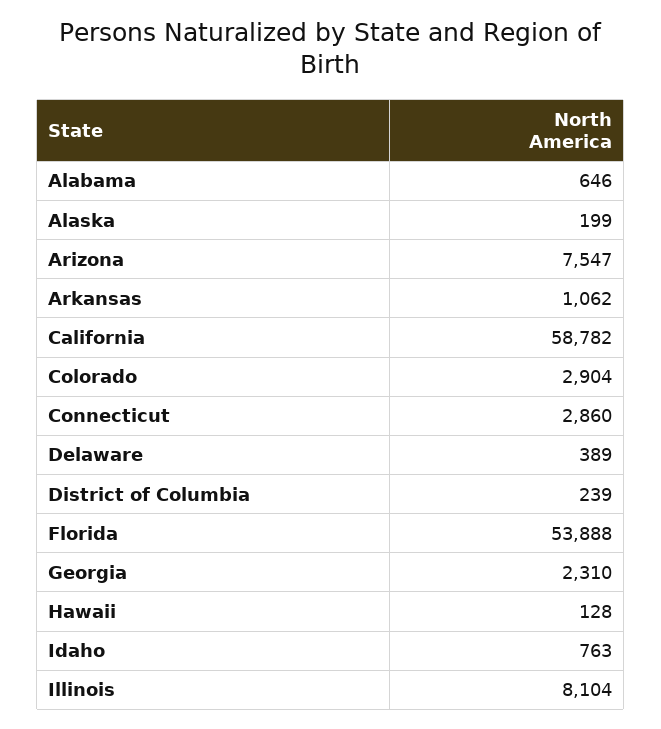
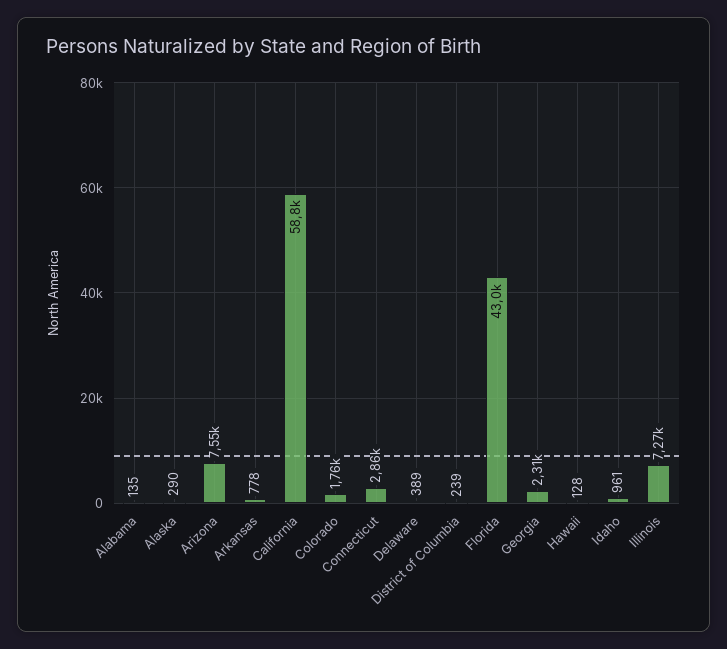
  {
-   "Alabama": 646,
+   "Alabama": 135,
-   "Alaska": 199,
+   "Alaska": 290,
    "Arizona": 7547,
-   "Arkansas": 1062,
+   "Arkansas": 778,
    "California": 58782,
-   "Colorado": 2904,
+   "Colorado": 1760,
    "Connecticut": 2860,
    "Delaware": 389,
    "District of Columbia": 239,
-   "Florida": 53888,
+   "Florida": 43000,
    "Georgia": 2310,
    "Hawaii": 128,
-   "Idaho": 763,
+   "Idaho": 961,
-   "Illinois": 8104
+   "Illinois": 7270
  }

